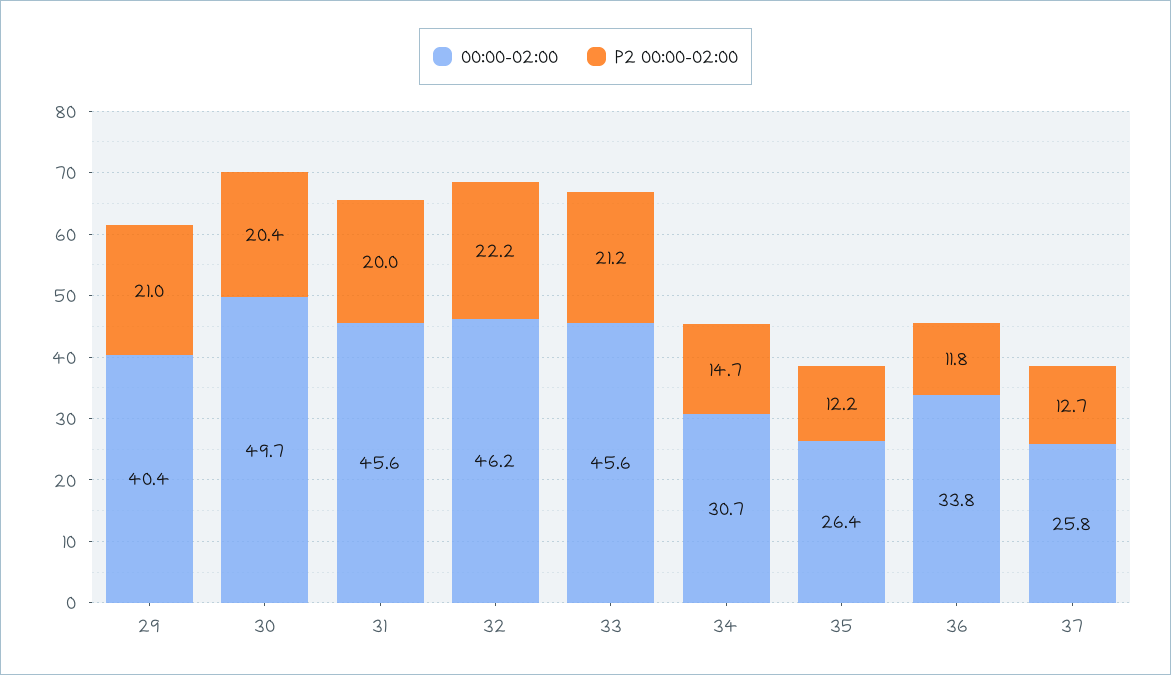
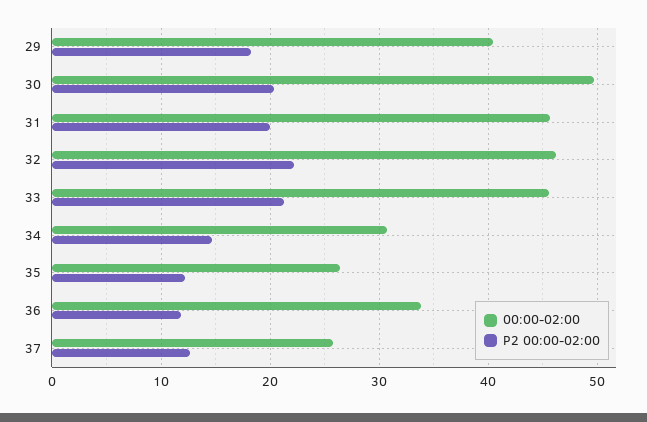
  {
    "00:00-02:00": {
      "29": 40.4,
      "30": 49.7,
      "31": 45.6,
      "32": 46.2,
      "33": 45.6,
      "34": 30.7,
      "35": 26.4,
      "36": 33.8,
      "37": 25.8
    },
    "P2 00:00-02:00": {
-     "29": 21,
+     "29": 18,
      "30": 20.4,
      "31": 20,
      "32": 22.2,
      "33": 21.2,
      "34": 14.7,
      "35": 12.2,
      "36": 11.8,
      "37": 12.7
    }
  }

